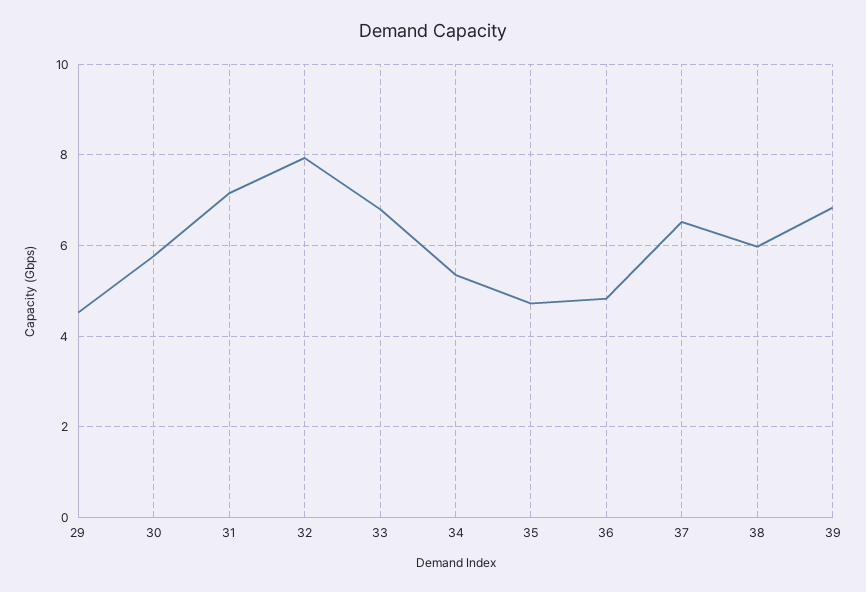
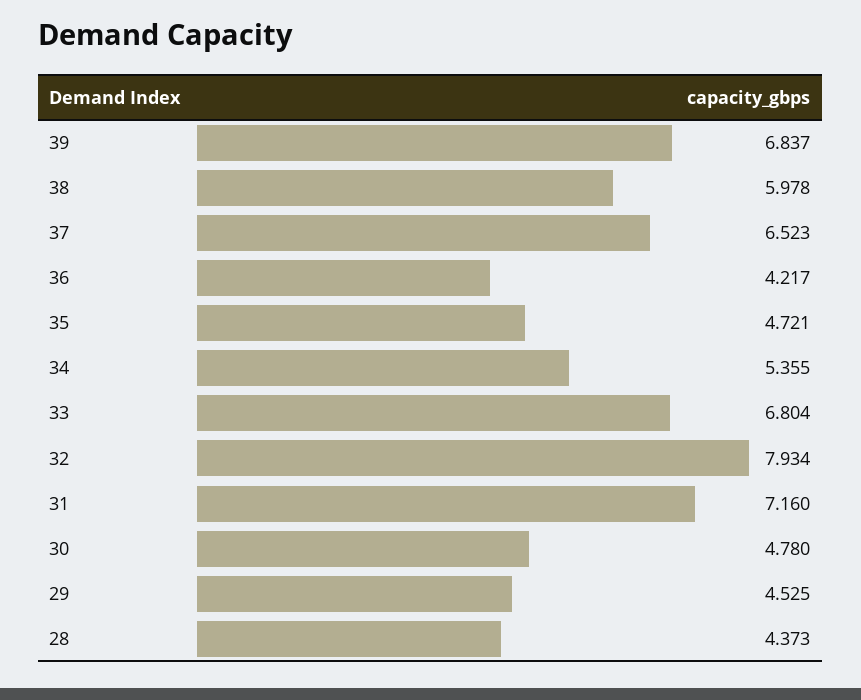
  {
    "29": 4.525,
-   "30": 5.8,
+   "30": 4.78,
    "31": 7.16,
    "32": 7.934,
    "33": 6.804,
    "34": 5.355,
    "35": 4.721,
-   "36": 4.8,
+   "36": 4.217,
    "37": 6.523,
    "38": 5.978,
-   "39": 6.837
+   "39": 6.837,
+   "28": 4.373
  }

